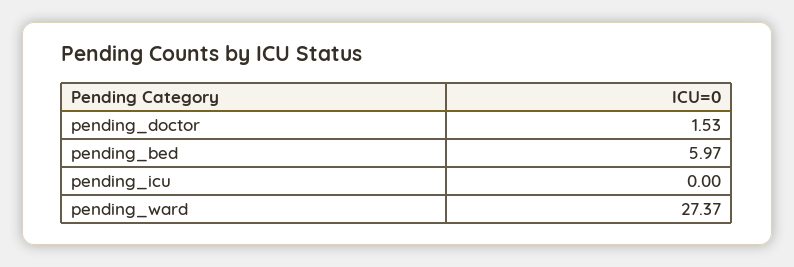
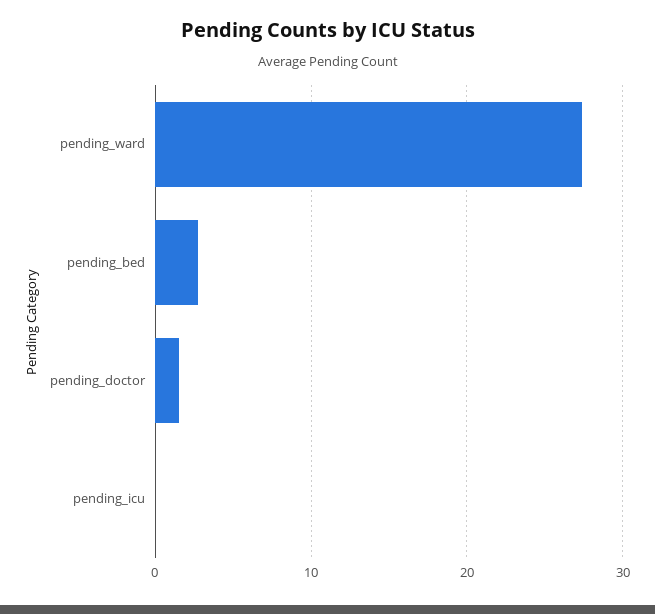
  {
    "pending_doctor": 1.53,
-   "pending_bed": 5.97,
+   "pending_bed": 3,
    "pending_icu": 0,
    "pending_ward": 27.37
  }

